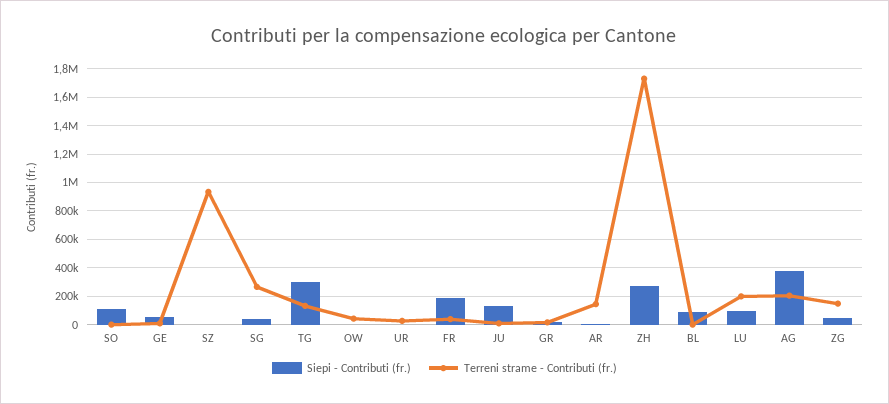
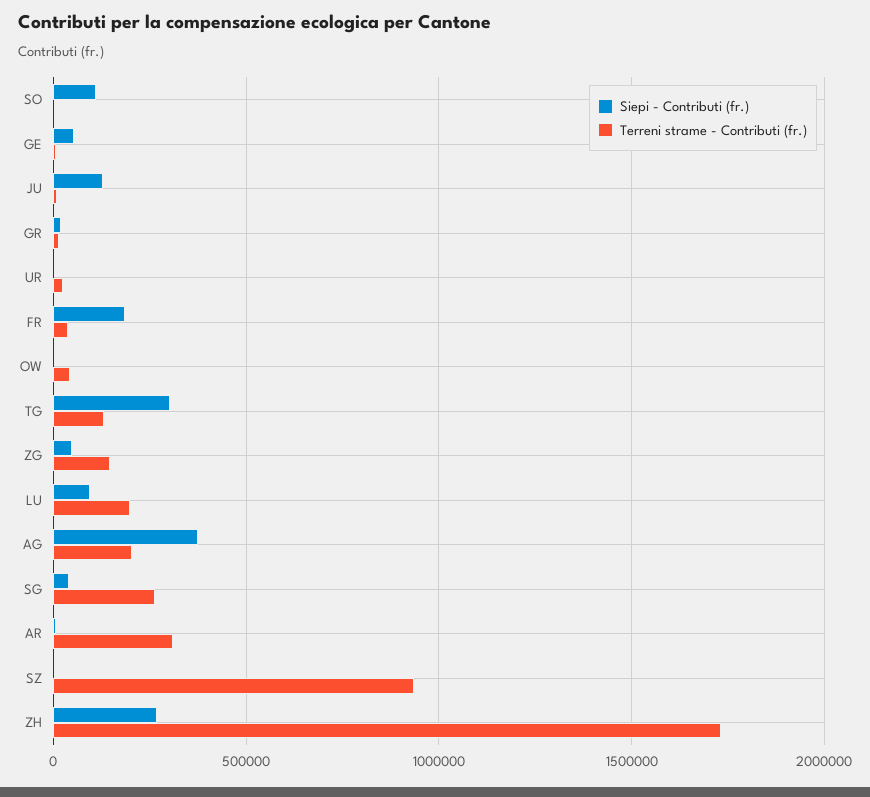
  {
    "Siepi - Contributi (fr.)": {
      "SO": 100000,
      "GE": 50000,
      "SZ": 0,
      "SG": 50000,
      "TG": 300000,
      "OW": 0,
      "UR": 0,
      "FR": 200000,
      "JU": 150000,
      "GR": 0,
      "AR": 0,
      "ZH": 250000,
-     "BL": 100000,
      "LU": 100000,
      "AG": 400000,
      "ZG": 50000
    },
    "Terreni strame - Contributi (fr.)": {
      "SO": 0,
      "GE": 0,
      "SZ": 950000,
      "SG": 250000,
      "TG": 150000,
      "OW": 50000,
      "UR": 50000,
      "FR": 50000,
      "JU": 0,
      "GR": 0,
-     "AR": 150000,
+     "AR": 300000,
      "ZH": 1750000,
-     "BL": 0,
      "LU": 200000,
      "AG": 200000,
      "ZG": 150000
    }
  }

